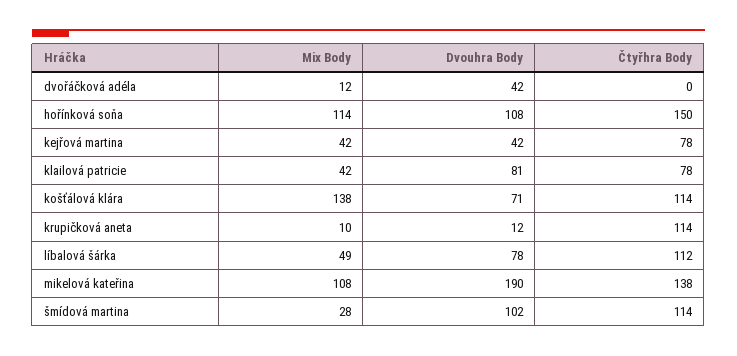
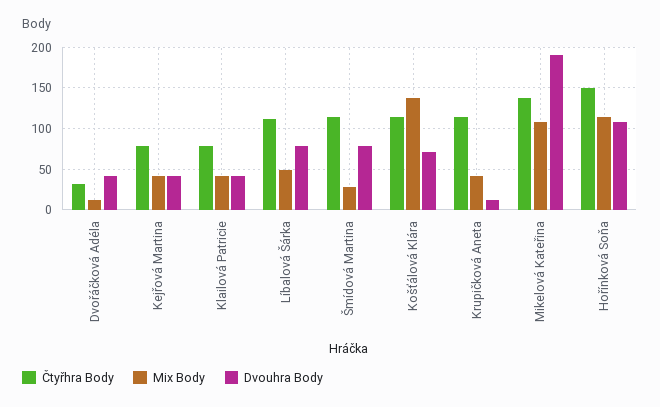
  {
    "Mix Body": {
      "dvořáčková adéla": 12,
      "hořínková soňa": 114,
      "kejřová martina": 42,
      "klailová patricie": 42,
      "košťálová klára": 138,
-     "krupičková aneta": 10,
+     "krupičková aneta": 40,
      "líbalová šárka": 49,
      "mikelová kateřina": 108,
      "šmídová martina": 28
    },
    "Dvouhra Body": {
      "dvořáčková adéla": 42,
      "hořínková soňa": 108,
      "kejřová martina": 42,
-     "klailová patricie": 81,
+     "klailová patricie": 40,
      "košťálová klára": 71,
      "krupičková aneta": 12,
      "líbalová šárka": 78,
      "mikelová kateřina": 190,
-     "šmídová martina": 102
+     "šmídová martina": 80
    },
    "Čtyřhra Body": {
-     "dvořáčková adéla": 0,
+     "dvořáčková adéla": 30,
      "hořínková soňa": 150,
      "kejřová martina": 78,
      "klailová patricie": 78,
      "košťálová klára": 114,
      "krupičková aneta": 114,
      "líbalová šárka": 112,
      "mikelová kateřina": 138,
      "šmídová martina": 114
    }
  }

